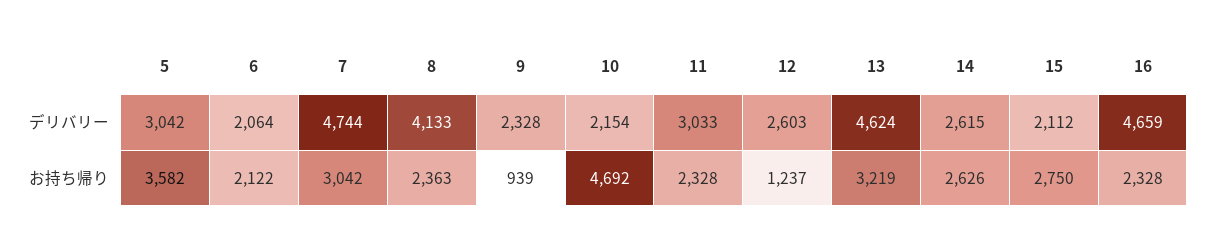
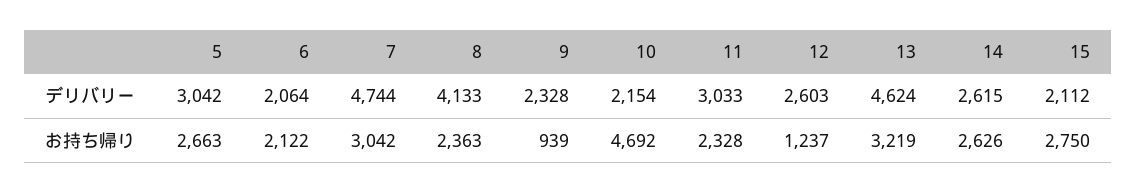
  {
    "5": {
      "デリバリー": 3042,
-     "お持ち帰り": 3582
+     "お持ち帰り": 2663
    },
    "6": {
      "デリバリー": 2064,
      "お持ち帰り": 2122
    },
    "7": {
      "デリバリー": 4744,
      "お持ち帰り": 3042
    },
    "8": {
      "デリバリー": 4133,
      "お持ち帰り": 2363
    },
    "9": {
      "デリバリー": 2328,
      "お持ち帰り": 939
    },
    "10": {
      "デリバリー": 2154,
      "お持ち帰り": 4692
    },
    "11": {
      "デリバリー": 3033,
      "お持ち帰り": 2328
    },
    "12": {
      "デリバリー": 2603,
      "お持ち帰り": 1237
    },
    "13": {
      "デリバリー": 4624,
      "お持ち帰り": 3219
    },
    "14": {
      "デリバリー": 2615,
      "お持ち帰り": 2626
    },
    "15": {
      "デリバリー": 2112,
      "お持ち帰り": 2750
-   },
+   }
-   "16": {
-     "デリバリー": 4659,
-     "お持ち帰り": 2328
-   }
  }

